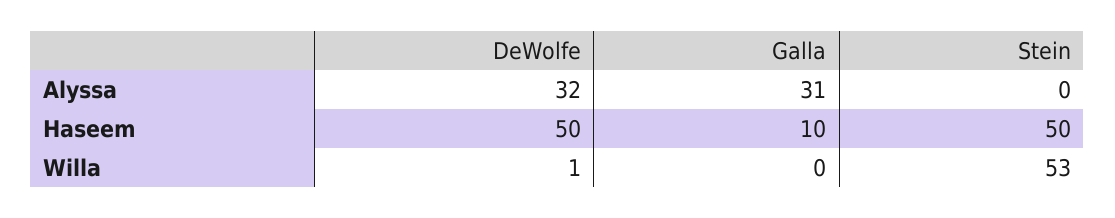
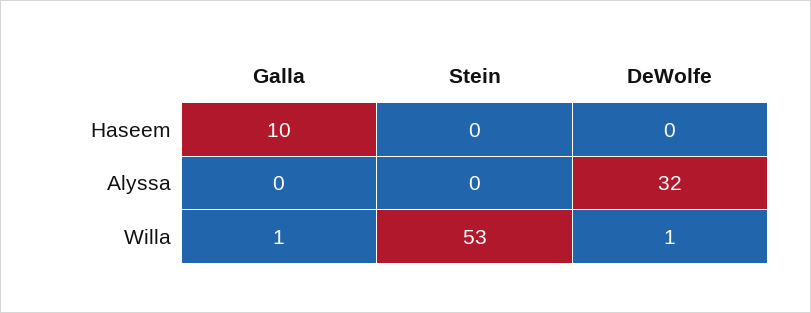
  {
    "DeWolfe": {
      "Alyssa": 32,
-     "Haseem": 50,
+     "Haseem": 0,
      "Willa": 1
    },
    "Galla": {
-     "Alyssa": 31,
+     "Alyssa": 0,
      "Haseem": 10,
-     "Willa": 0
+     "Willa": 1
    },
    "Stein": {
      "Alyssa": 0,
-     "Haseem": 50,
+     "Haseem": 0,
      "Willa": 53
    }
  }

